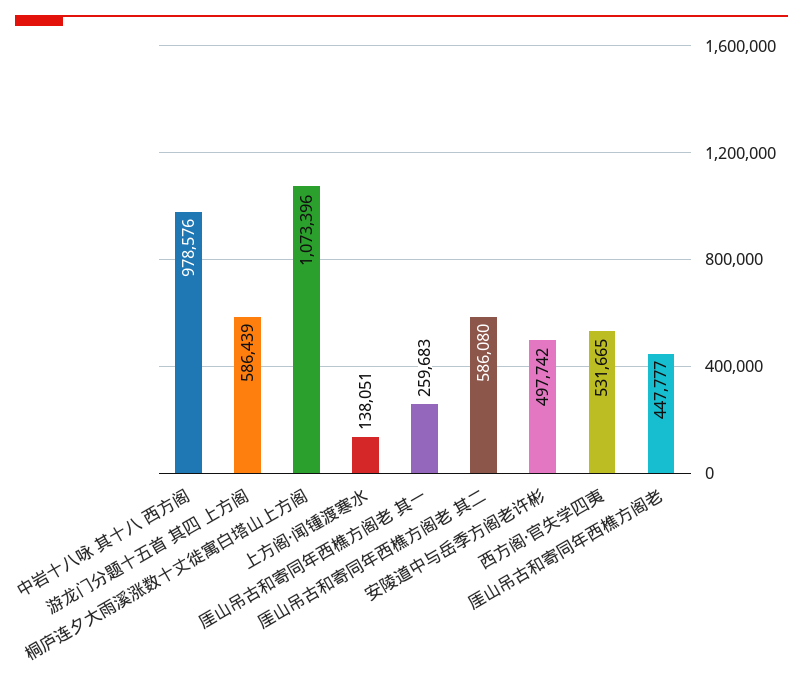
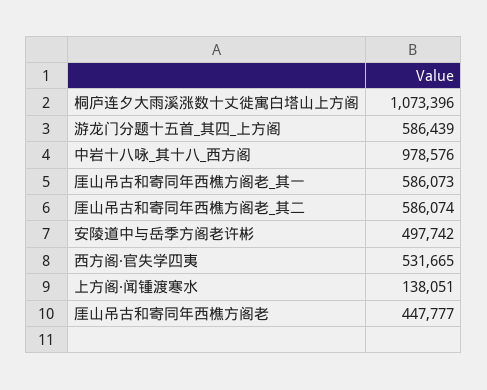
  {
    "中岩十八咏 其十八 西方阁": 978576,
    "游龙门分题十五首 其四 上方阁": 586439,
    "桐庐连夕大雨溪涨数十丈徙寓白塔山上方阁": 1073396,
    "上方阁·闻锺渡寒水": 138051,
-   "厓山吊古和寄同年西樵方阁老 其一": 259683,
+   "厓山吊古和寄同年西樵方阁老 其一": 586073,
-   "厓山吊古和寄同年西樵方阁老 其二": 586080,
+   "厓山吊古和寄同年西樵方阁老 其二": 586074,
    "安陵道中与岳季方阁老许彬": 497742,
    "西方阁·官失学四夷": 531665,
    "厓山吊古和寄同年西樵方阁老": 447777
  }

